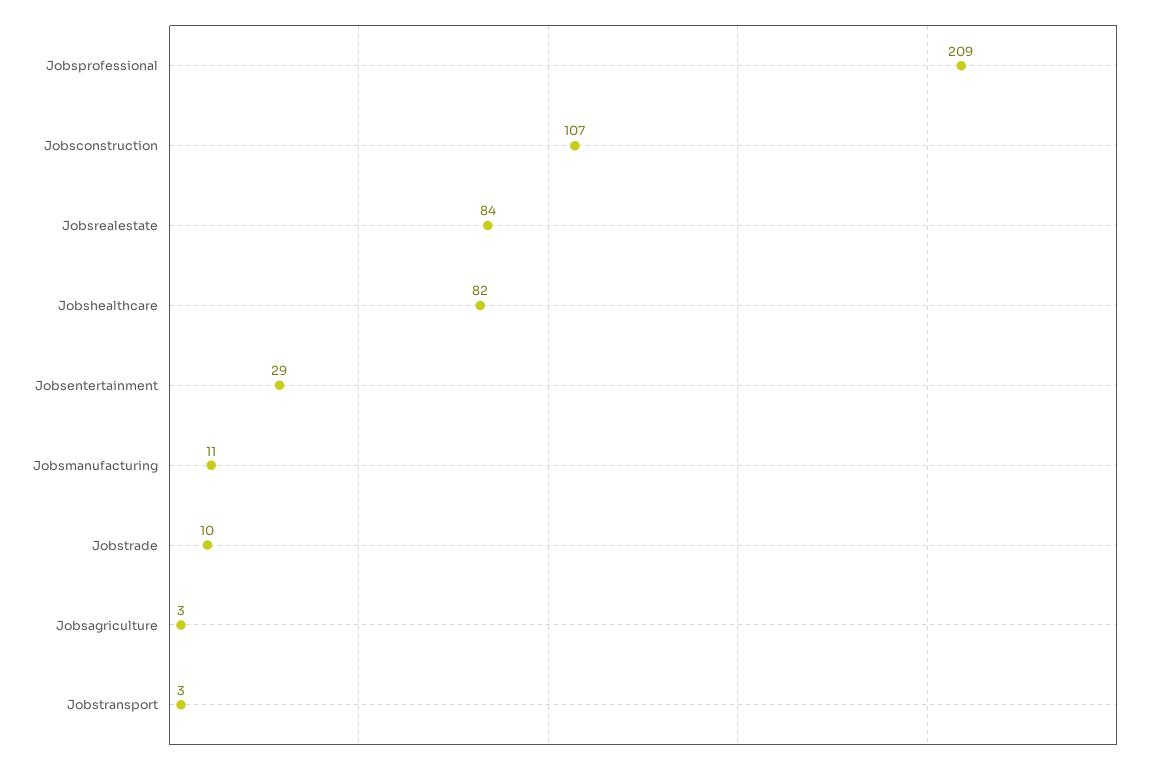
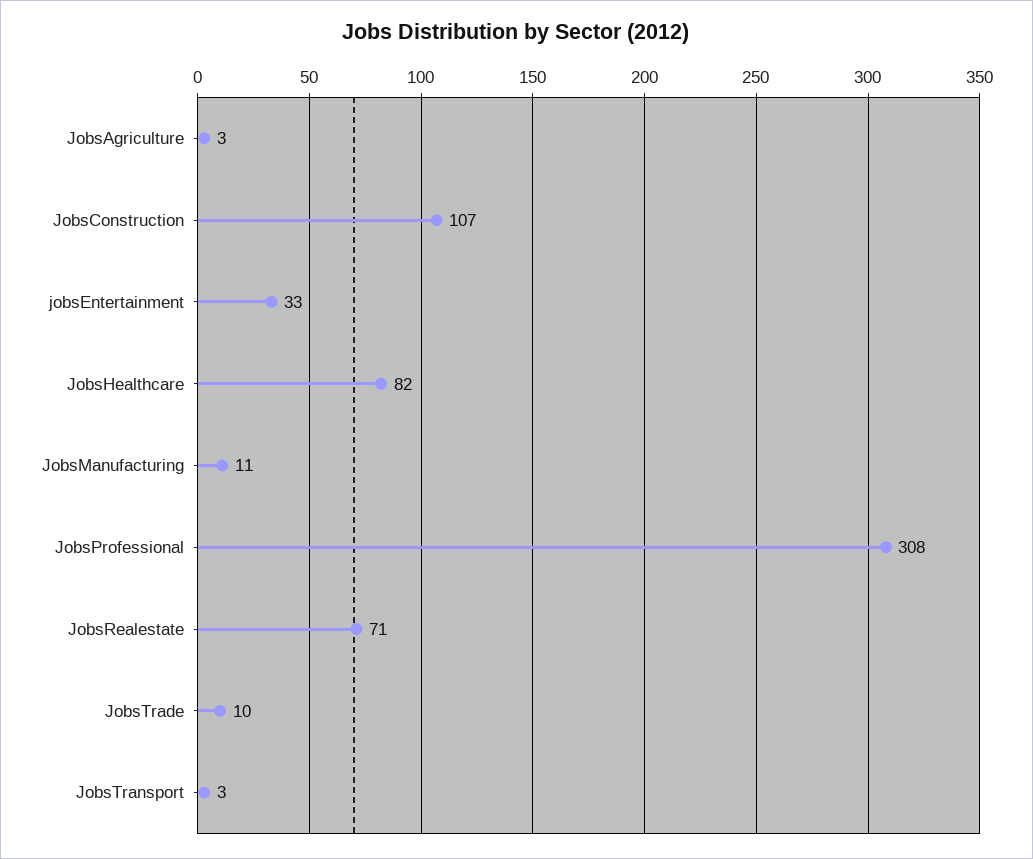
  {
-   "Jobsprofessional": 209,
+   "Jobsprofessional": 308,
    "Jobsconstruction": 107,
-   "Jobsrealestate": 84,
+   "Jobsrealestate": 71,
    "Jobshealthcare": 82,
-   "Jobsentertainment": 29,
+   "Jobsentertainment": 33,
    "Jobsmanufacturing": 11,
    "Jobstrade": 10,
    "Jobsagriculture": 3,
    "Jobstransport": 3
  }

